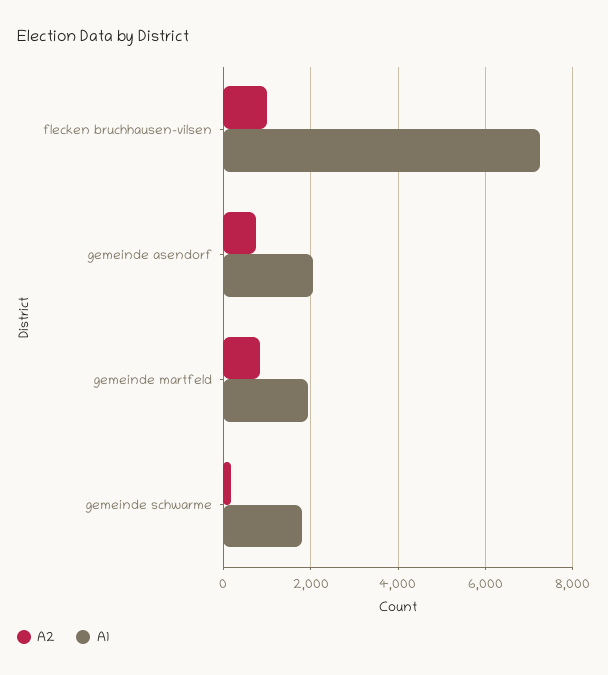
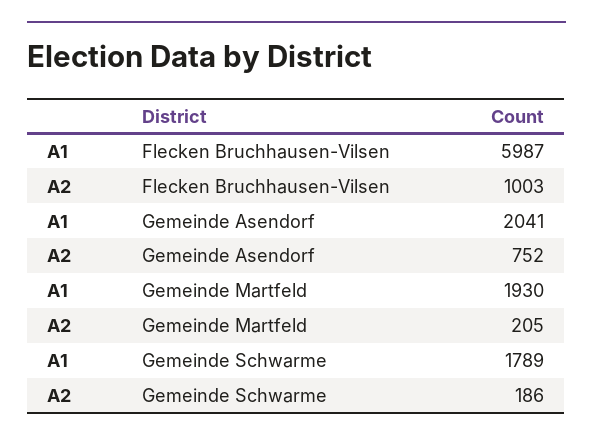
  {
    "A2": {
      "flecken bruchhausen-vilsen": 1003,
      "gemeinde asendorf": 752,
-     "gemeinde martfeld": 800,
+     "gemeinde martfeld": 205,
      "gemeinde schwarme": 186
    },
    "A1": {
-     "flecken bruchhausen-vilsen": 7200,
+     "flecken bruchhausen-vilsen": 5987,
      "gemeinde asendorf": 2041,
      "gemeinde martfeld": 1930,
      "gemeinde schwarme": 1789
    }
  }

